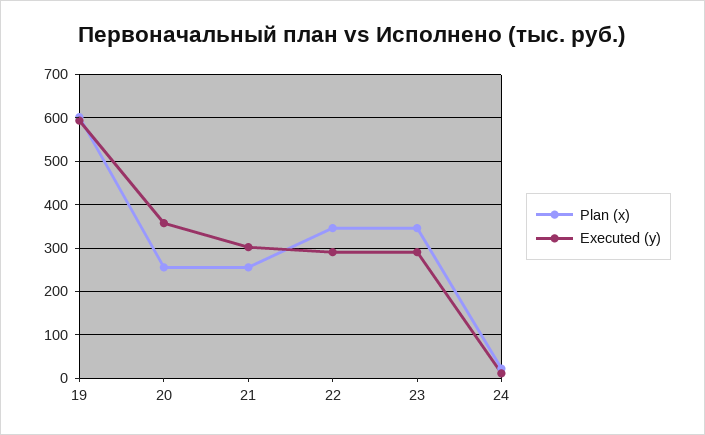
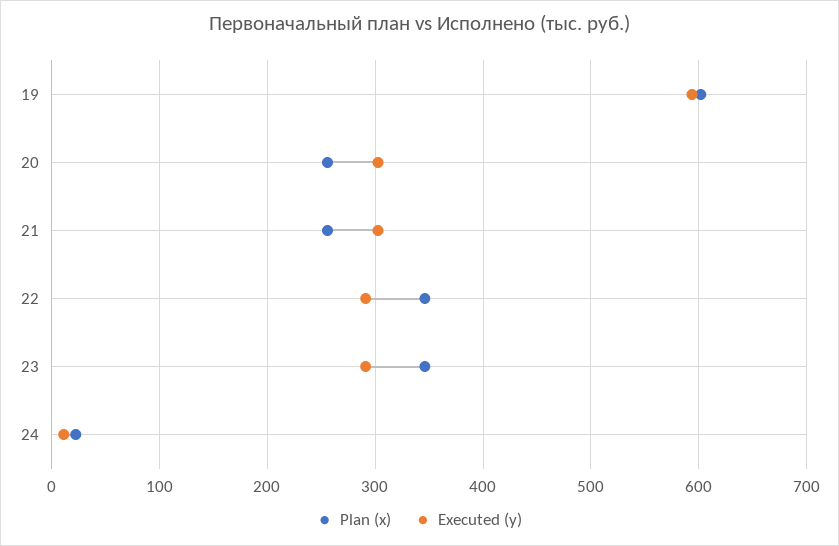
  {
    "Plan (x)": {
      "19": 600,
      "20": 260,
      "21": 260,
      "22": 350,
      "23": 350,
      "24": 20
    },
    "Executed (y)": {
      "19": 590,
-     "20": 360,
+     "20": 300,
      "21": 300,
      "22": 290,
      "23": 290,
      "24": 10
    }
  }

